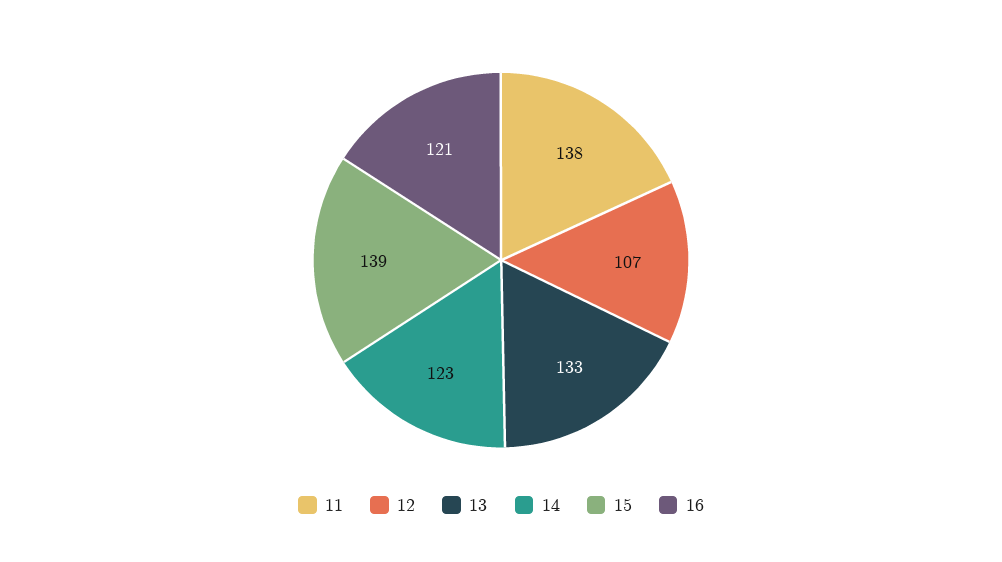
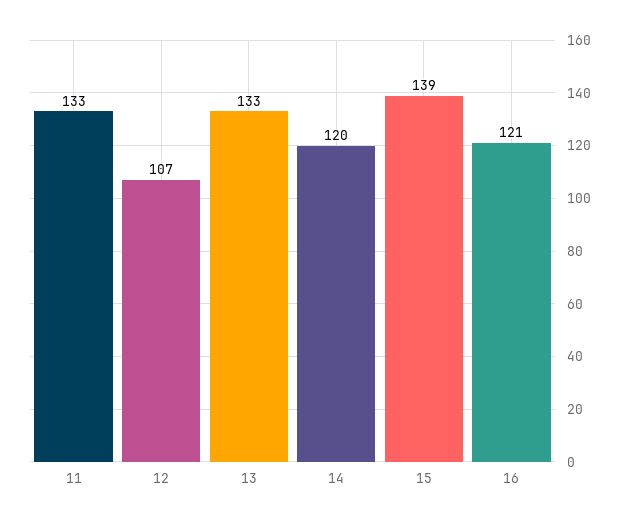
  {
-   "11": 138,
+   "11": 133,
    "12": 107,
    "13": 133,
-   "14": 123,
+   "14": 120,
    "15": 139,
    "16": 121
  }

